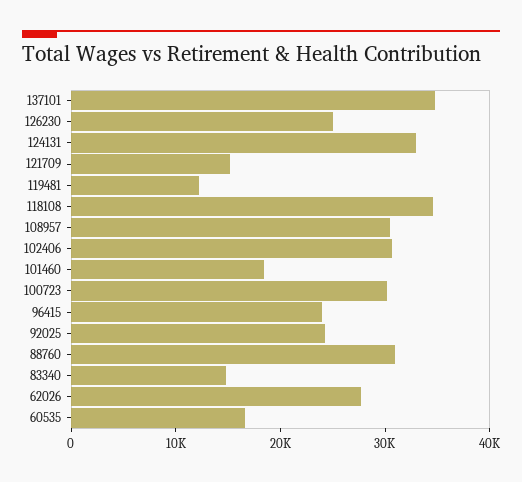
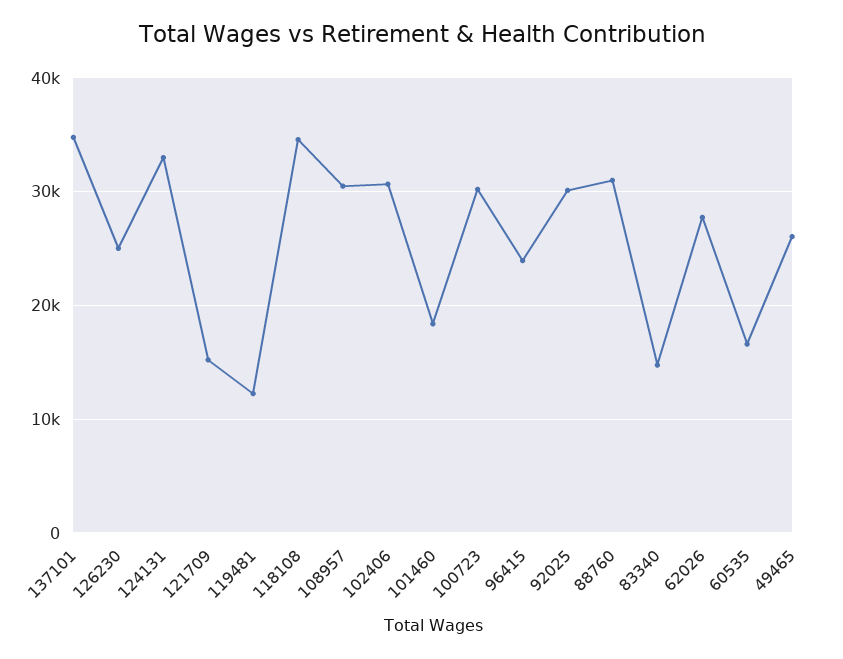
  {
    "137101": 35000,
    "126230": 25000,
    "124131": 33000,
    "121709": 15000,
    "119481": 12000,
    "118108": 35000,
    "108957": 30000,
    "102406": 31000,
    "101460": 18000,
    "100723": 30000,
    "96415": 24000,
-   "92025": 24000,
+   "92025": 30000,
    "88760": 31000,
    "83340": 15000,
    "62026": 28000,
-   "60535": 17000
+   "60535": 17000,
+   "49465": 26000
  }

